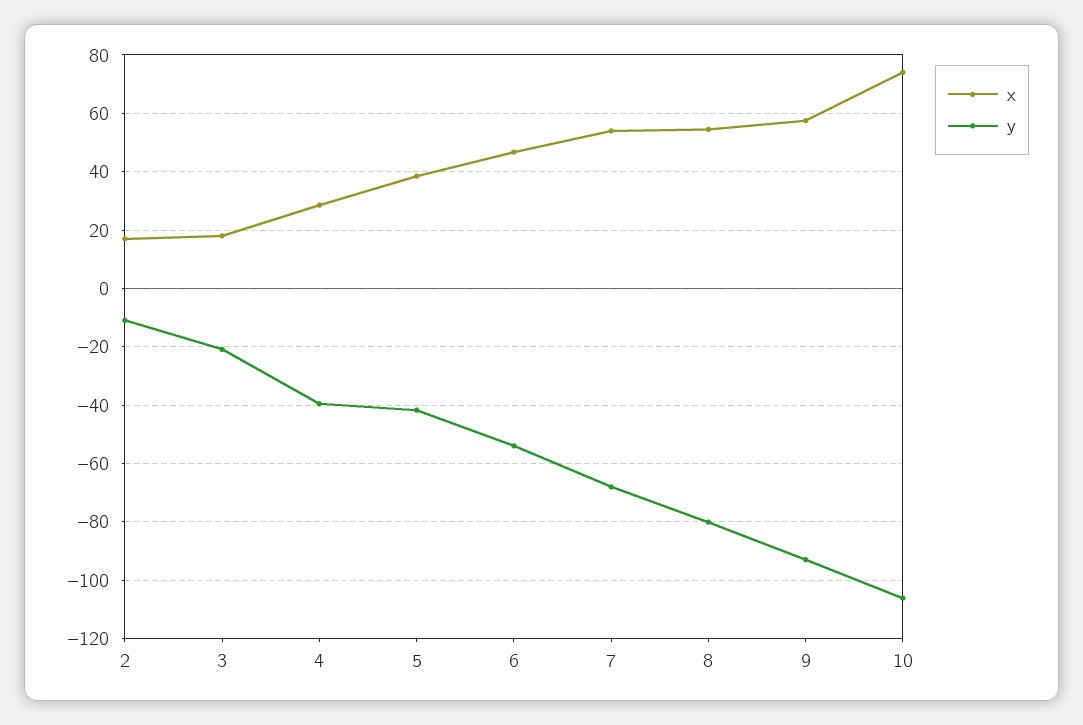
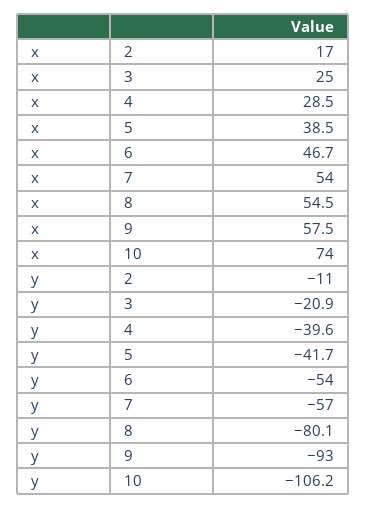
  {
    "x": {
      "2": 17,
-     "3": 17.5,
+     "3": 25,
      "4": 28.5,
      "5": 38.5,
      "6": 46.7,
      "7": 54,
      "8": 54.5,
      "9": 57.5,
      "10": 74
    },
    "y": {
      "2": -11,
      "3": -20.9,
      "4": -39.6,
      "5": -41.7,
      "6": -54,
-     "7": -67.5,
+     "7": -57,
      "8": -80.1,
      "9": -93,
      "10": -106.2
    }
  }

